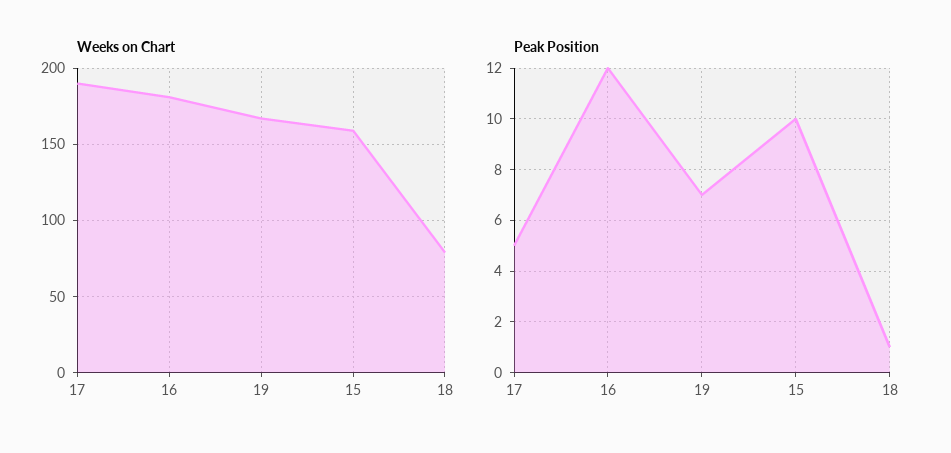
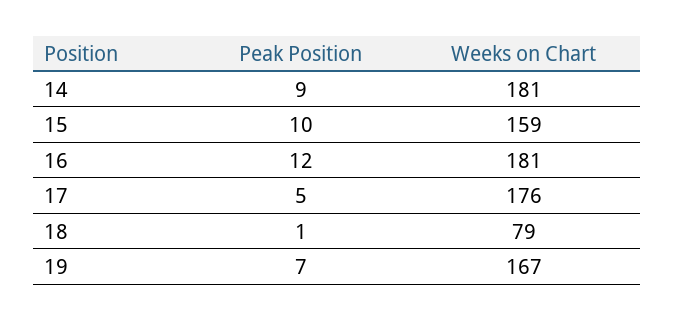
  {
    "Weeks on Chart": {
-     "17": 190,
+     "17": 176,
      "16": 181,
      "19": 167,
      "15": 159,
-     "18": 79
+     "18": 79,
+     "14": 181
    },
    "Peak Position": {
      "17": 5,
      "16": 12,
      "19": 7,
      "15": 10,
-     "18": 1
+     "18": 1,
+     "14": 9
    }
  }

